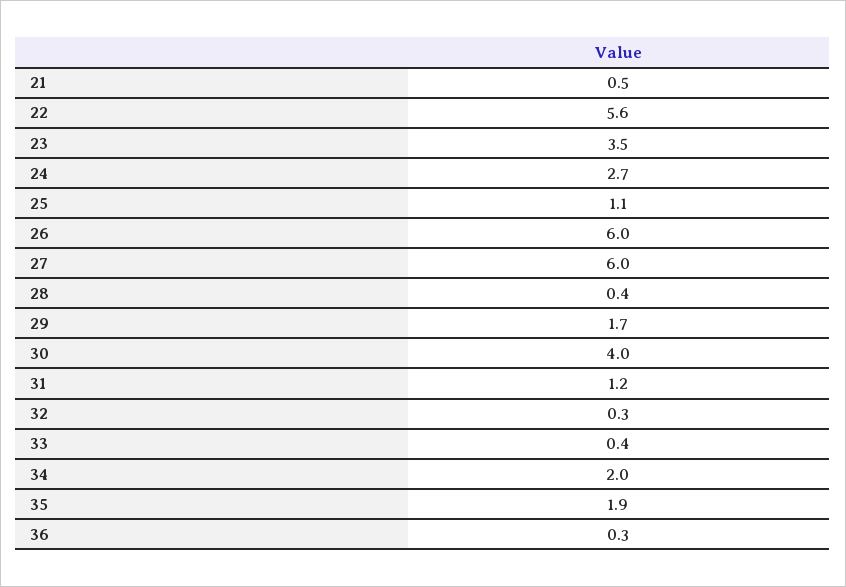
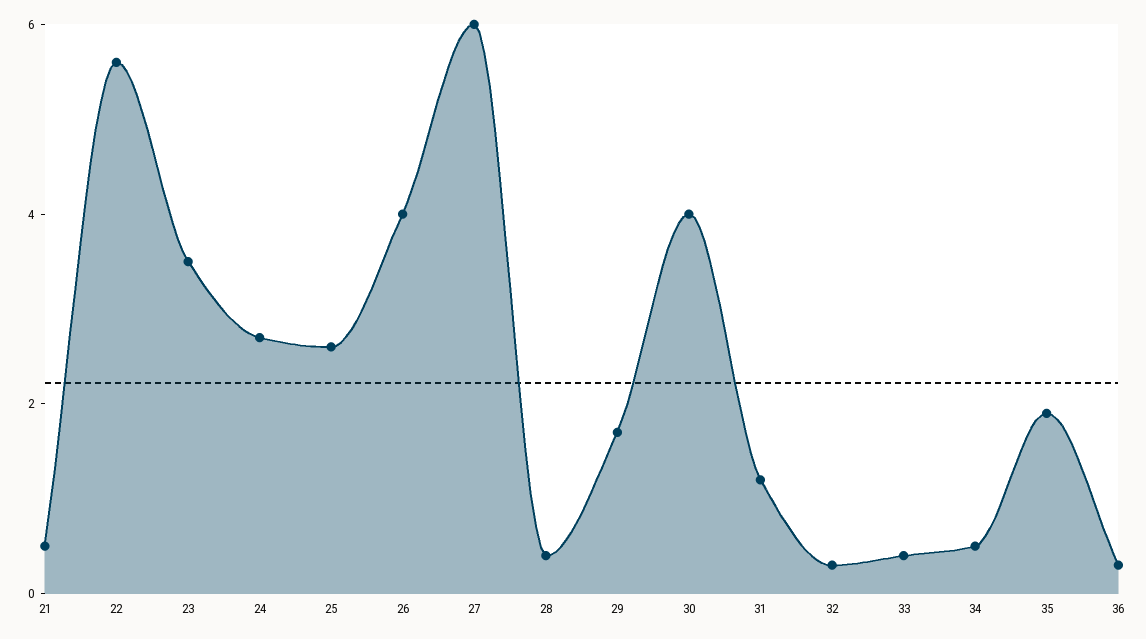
  {
    "21": 0.5,
    "22": 5.6,
    "23": 3.5,
    "24": 2.7,
-   "25": 1.1,
+   "25": 2.5,
-   "26": 6,
+   "26": 4,
    "27": 6,
    "28": 0.4,
    "29": 1.7,
    "30": 4,
    "31": 1.2,
    "32": 0.3,
    "33": 0.4,
-   "34": 2,
+   "34": 0.5,
    "35": 1.9,
    "36": 0.3
  }

